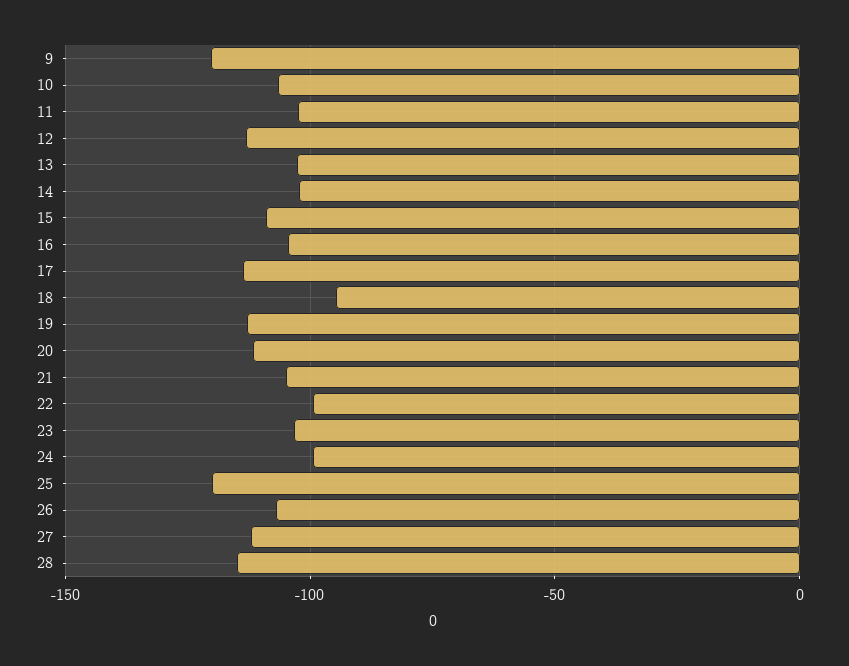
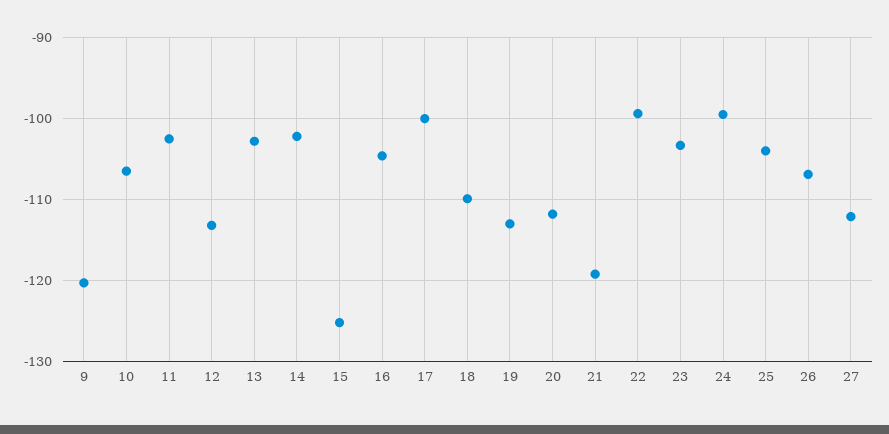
  {
    "9": -120,
    "10": -107,
    "11": -103,
    "12": -113,
    "13": -103,
    "14": -102,
-   "15": -110,
+   "15": -125,
    "16": -105,
-   "17": -115,
+   "17": -100,
-   "18": -95,
+   "18": -110,
    "19": -113,
    "20": -112,
-   "21": -105,
+   "21": -119,
    "22": -99,
    "23": -103,
    "24": -100,
-   "25": -120,
+   "25": -104,
    "26": -107,
-   "27": -112,
+   "27": -112
-   "28": -115
  }

